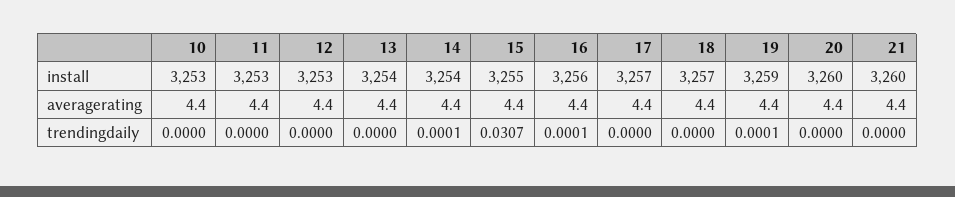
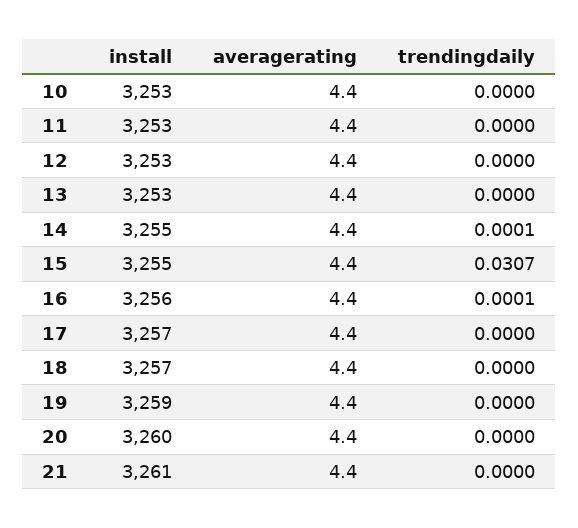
  {
    "10": {
      "install": 3253,
      "averagerating": 4.4,
      "trendingdaily": 0
    },
    "11": {
      "install": 3253,
      "averagerating": 4.4,
      "trendingdaily": 0
    },
    "12": {
      "install": 3253,
      "averagerating": 4.4,
      "trendingdaily": 0
    },
    "13": {
-     "install": 3254,
+     "install": 3253,
      "averagerating": 4.4,
      "trendingdaily": 0
    },
    "14": {
-     "install": 3254,
+     "install": 3255,
      "averagerating": 4.4,
      "trendingdaily": 0.0001
    },
    "15": {
      "install": 3255,
      "averagerating": 4.4,
      "trendingdaily": 0.0307
    },
    "16": {
      "install": 3256,
      "averagerating": 4.4,
      "trendingdaily": 0.0001
    },
    "17": {
      "install": 3257,
      "averagerating": 4.4,
      "trendingdaily": 0
    },
    "18": {
      "install": 3257,
      "averagerating": 4.4,
      "trendingdaily": 0
    },
    "19": {
      "install": 3259,
      "averagerating": 4.4,
-     "trendingdaily": 0.0001
+     "trendingdaily": 0
    },
    "20": {
      "install": 3260,
      "averagerating": 4.4,
      "trendingdaily": 0
    },
    "21": {
-     "install": 3260,
+     "install": 3261,
      "averagerating": 4.4,
      "trendingdaily": 0
    }
  }

